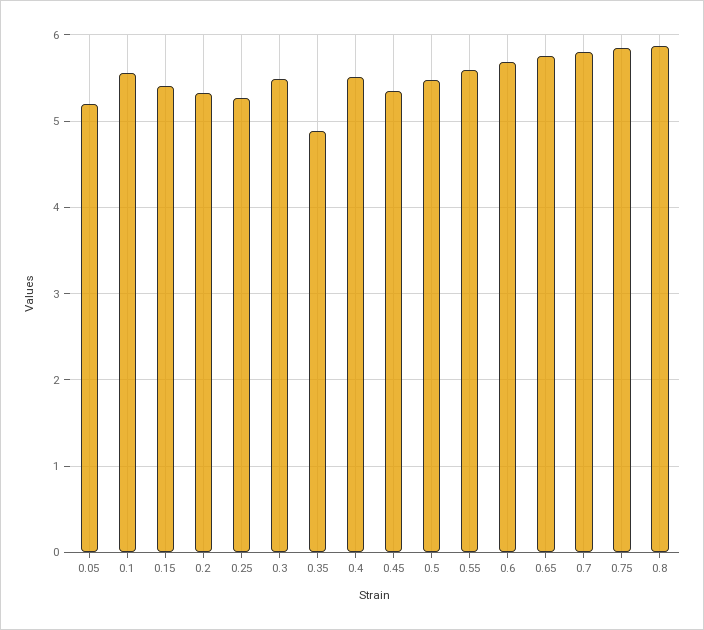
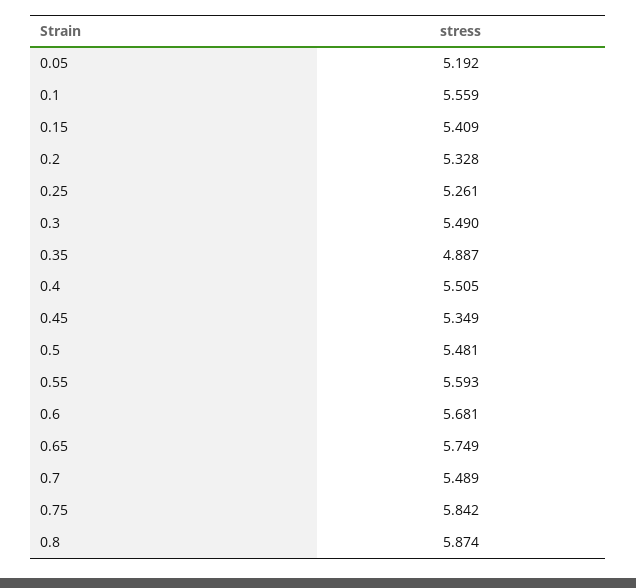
  {
    "0.05": 5.192,
    "0.1": 5.559,
    "0.15": 5.409,
    "0.2": 5.328,
    "0.25": 5.261,
    "0.3": 5.49,
    "0.35": 4.887,
    "0.4": 5.505,
    "0.45": 5.349,
    "0.5": 5.481,
    "0.55": 5.593,
    "0.6": 5.681,
    "0.65": 5.749,
-   "0.7": 5.8,
+   "0.7": 5.489,
    "0.75": 5.842,
    "0.8": 5.874
  }

